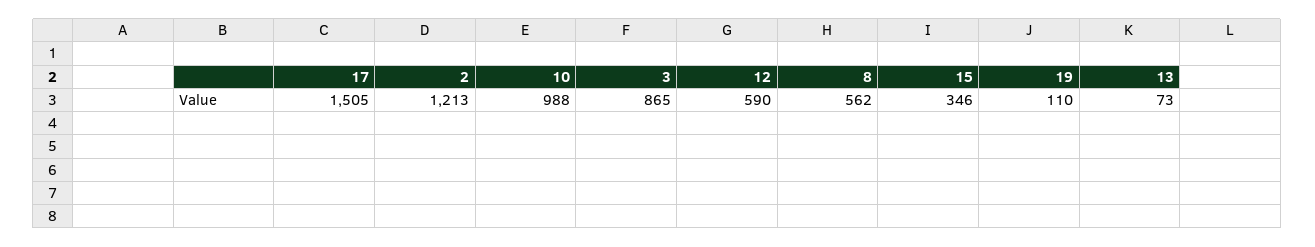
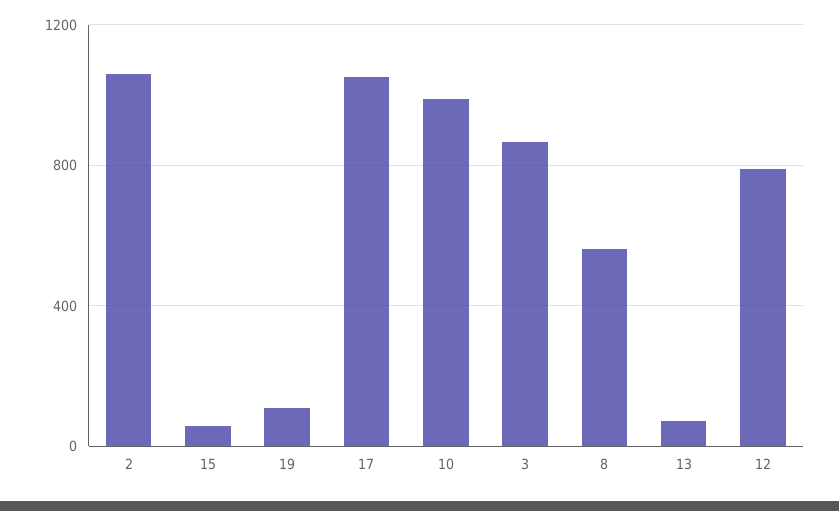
  {
-   "17": 1505,
+   "17": 1050,
-   "2": 1213,
+   "2": 1050,
    "10": 988,
    "3": 865,
-   "12": 590,
+   "12": 800,
    "8": 562,
-   "15": 346,
+   "15": 50,
    "19": 110,
    "13": 73
  }

